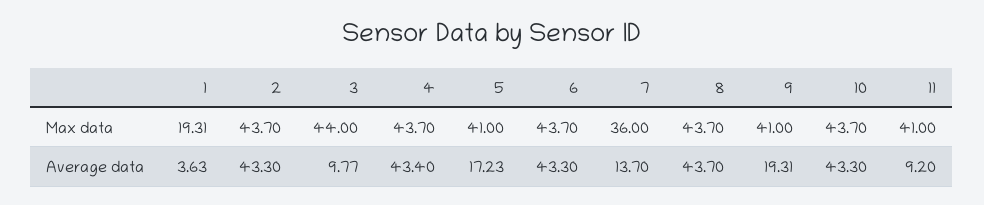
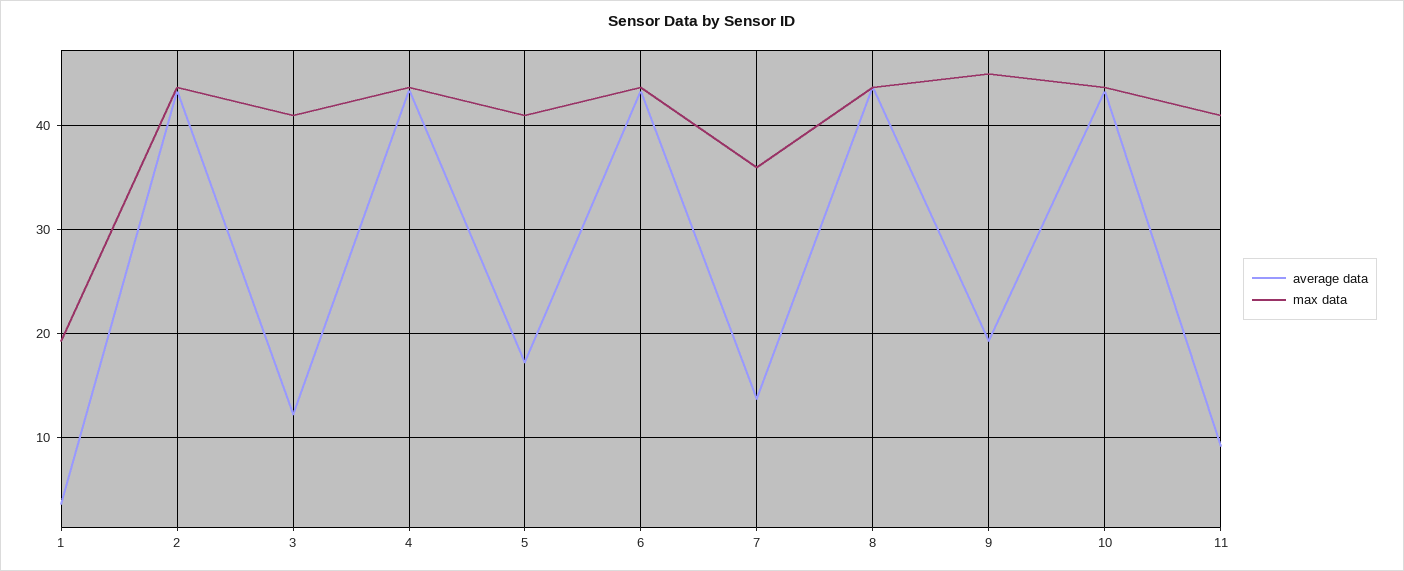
  {
    "Max data": {
      "1": 19.31,
      "2": 43.7,
-     "3": 44,
+     "3": 41,
      "4": 43.7,
      "5": 41,
      "6": 43.7,
      "7": 36,
      "8": 43.7,
-     "9": 41,
+     "9": 45,
      "10": 43.7,
      "11": 41
    },
    "Average data": {
      "1": 3.63,
      "2": 43.3,
-     "3": 9.77,
+     "3": 12,
      "4": 43.4,
      "5": 17.23,
      "6": 43.3,
      "7": 13.7,
      "8": 43.7,
      "9": 19.31,
      "10": 43.3,
      "11": 9.2
    }
  }

